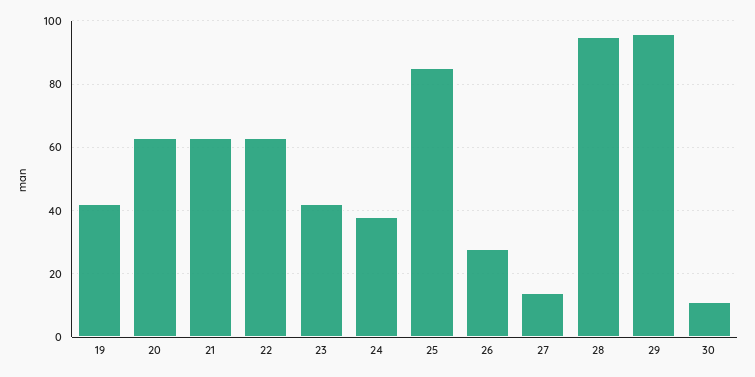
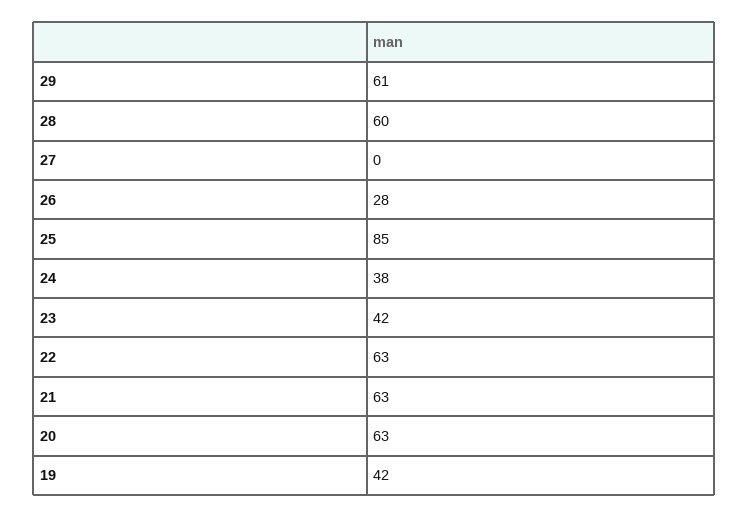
  {
    "19": 42,
    "20": 63,
    "21": 63,
    "22": 63,
    "23": 42,
    "24": 38,
    "25": 85,
    "26": 28,
-   "27": 15,
+   "27": 0,
-   "28": 95,
+   "28": 60,
-   "29": 95,
+   "29": 61
-   "30": 10
  }

